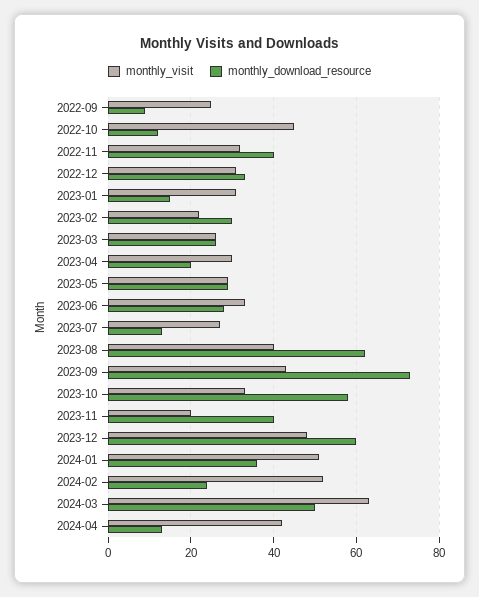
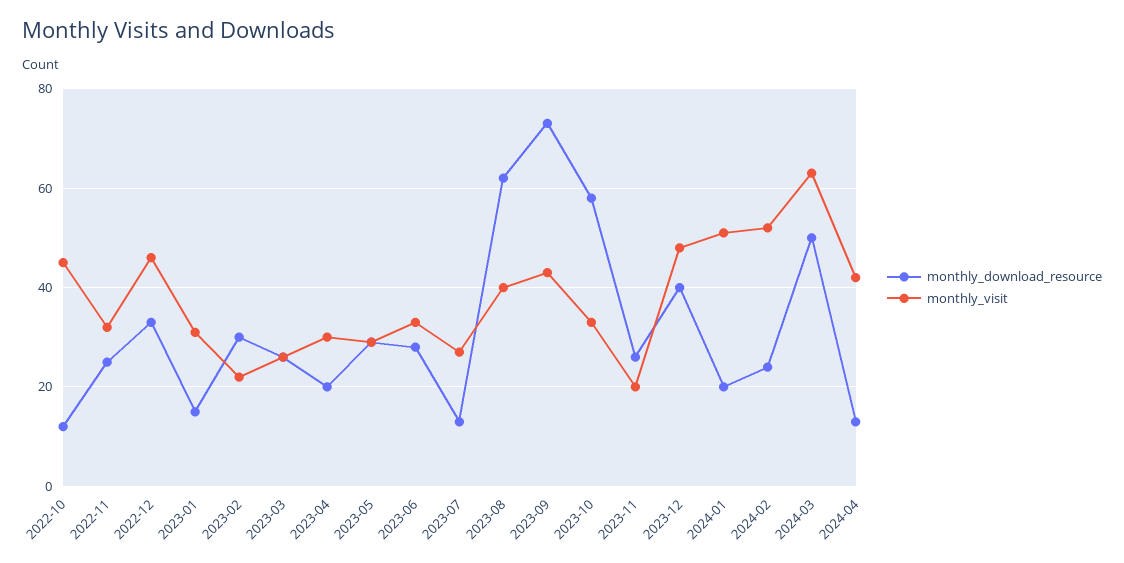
  {
    "monthly_visit": {
-     "2022-09": 25,
      "2022-10": 45,
      "2022-11": 30,
-     "2022-12": 30,
+     "2022-12": 45,
      "2023-01": 30,
      "2023-02": 20,
      "2023-03": 25,
      "2023-04": 30,
      "2023-05": 30,
      "2023-06": 35,
      "2023-07": 25,
      "2023-08": 40,
      "2023-09": 45,
      "2023-10": 35,
      "2023-11": 20,
      "2023-12": 50,
      "2024-01": 50,
      "2024-02": 50,
      "2024-03": 65,
      "2024-04": 40
    },
    "monthly_download_resource": {
-     "2022-09": 10,
      "2022-10": 10,
-     "2022-11": 40,
+     "2022-11": 25,
      "2022-12": 35,
      "2023-01": 15,
      "2023-02": 30,
      "2023-03": 25,
      "2023-04": 20,
      "2023-05": 30,
      "2023-06": 30,
      "2023-07": 15,
      "2023-08": 60,
      "2023-09": 75,
      "2023-10": 60,
-     "2023-11": 40,
+     "2023-11": 25,
-     "2023-12": 60,
+     "2023-12": 40,
-     "2024-01": 35,
+     "2024-01": 20,
      "2024-02": 25,
      "2024-03": 50,
      "2024-04": 15
    }
  }

